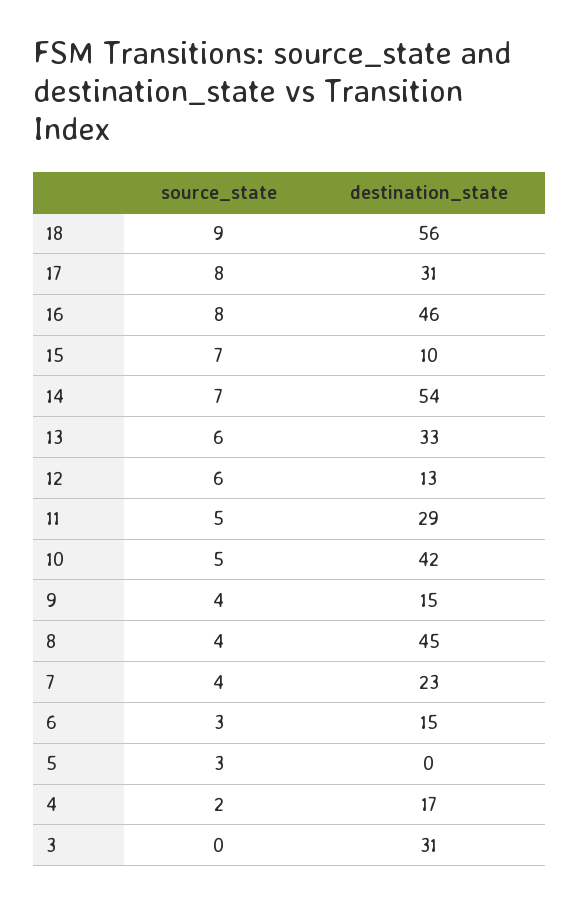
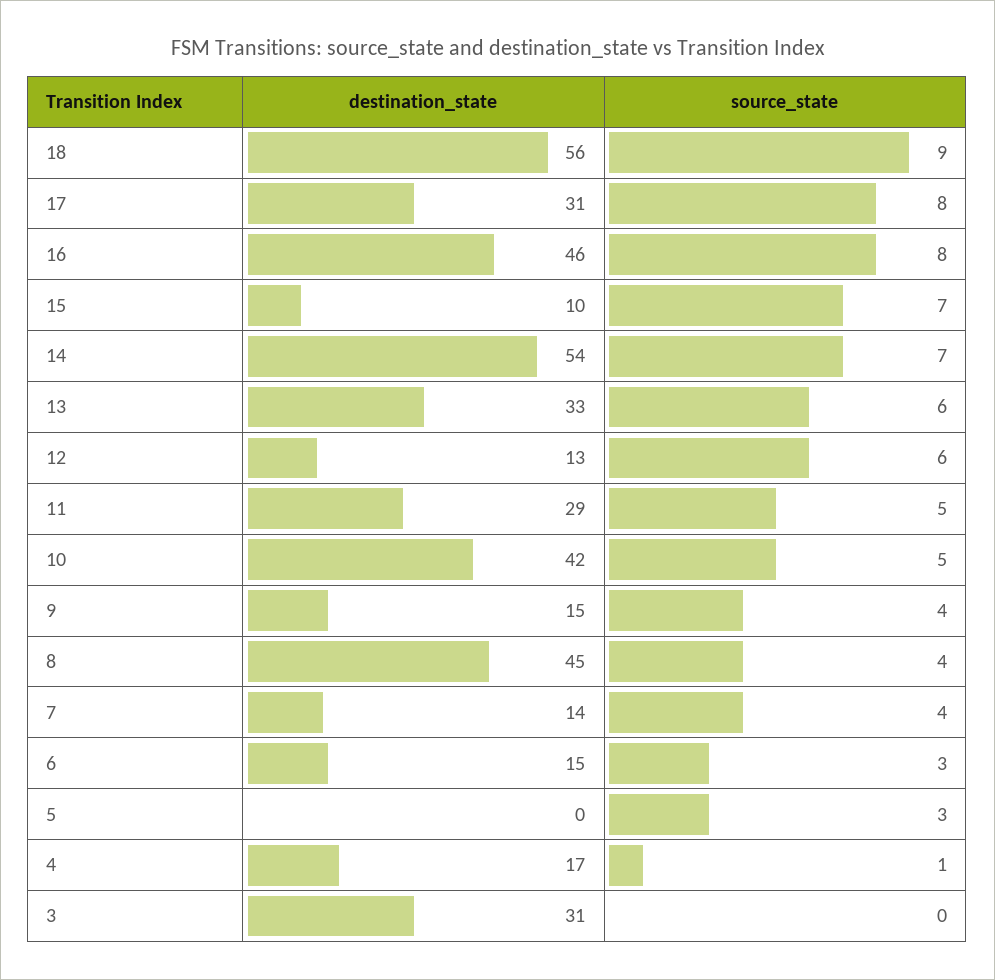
  {
    "source_state": {
      "18": 9,
      "17": 8,
      "16": 8,
      "15": 7,
      "14": 7,
      "13": 6,
      "12": 6,
      "11": 5,
      "10": 5,
      "9": 4,
      "8": 4,
      "7": 4,
      "6": 3,
      "5": 3,
-     "4": 2,
+     "4": 1,
      "3": 0
    },
    "destination_state": {
      "18": 56,
      "17": 31,
      "16": 46,
      "15": 10,
      "14": 54,
      "13": 33,
      "12": 13,
      "11": 29,
      "10": 42,
      "9": 15,
      "8": 45,
-     "7": 23,
+     "7": 14,
      "6": 15,
      "5": 0,
      "4": 17,
      "3": 31
    }
  }

